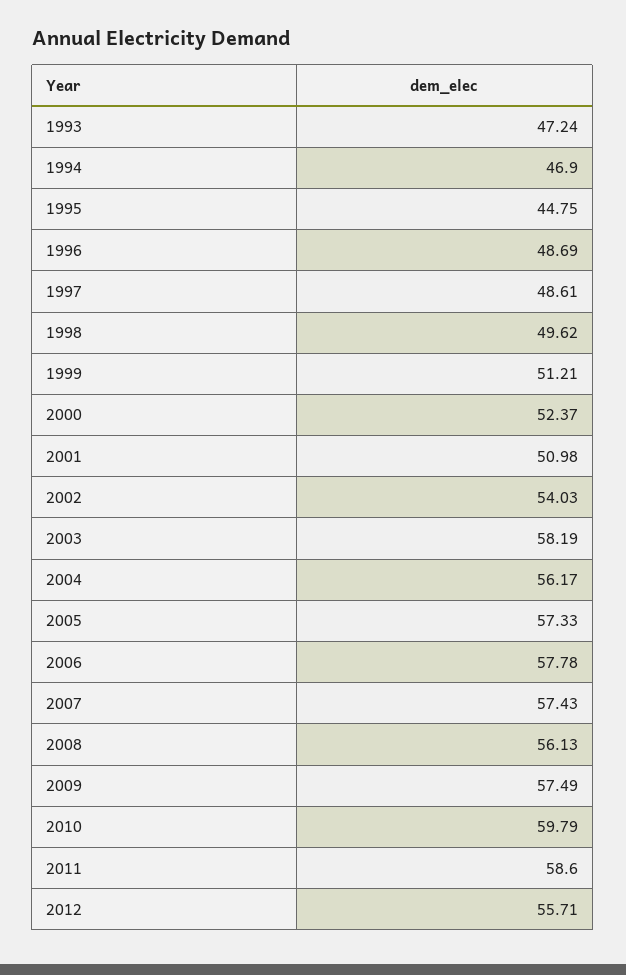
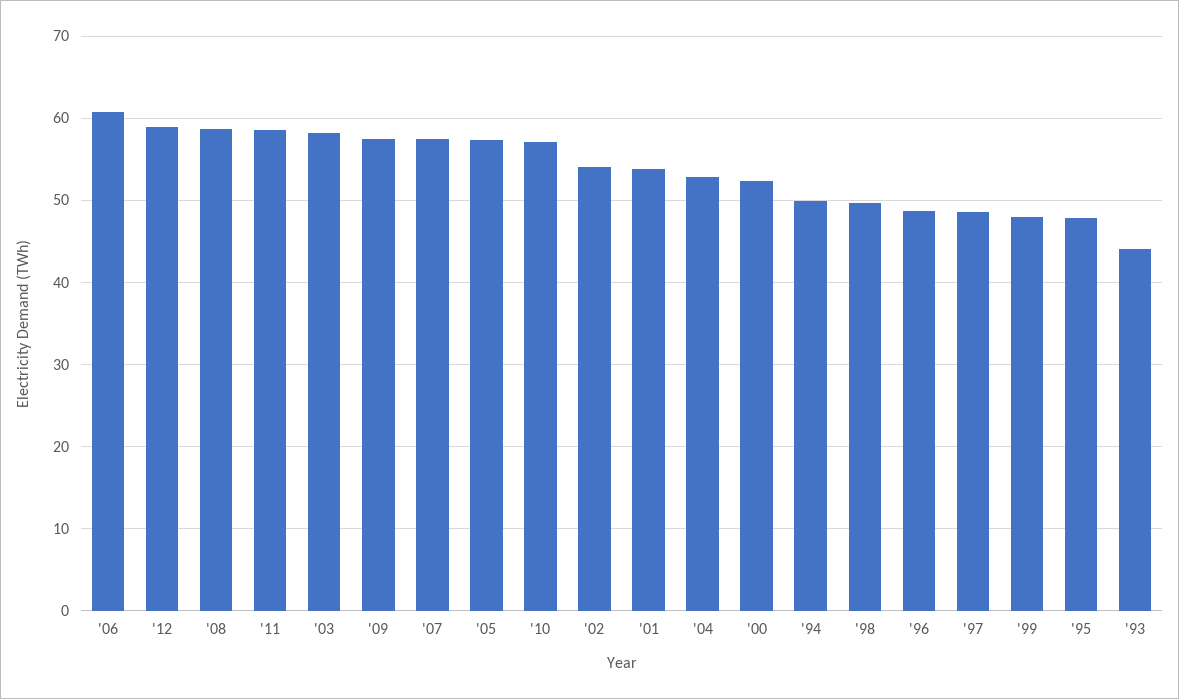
  {
-   "1993": 47.24,
+   "1993": 44,
-   "1994": 46.9,
+   "1994": 50,
-   "1995": 44.75,
+   "1995": 48,
    "1996": 48.69,
    "1997": 48.61,
    "1998": 49.62,
-   "1999": 51.21,
+   "1999": 48,
    "2000": 52.37,
-   "2001": 50.98,
+   "2001": 54,
    "2002": 54.03,
    "2003": 58.19,
-   "2004": 56.17,
+   "2004": 53,
    "2005": 57.33,
-   "2006": 57.78,
+   "2006": 61,
    "2007": 57.43,
-   "2008": 56.13,
+   "2008": 59,
    "2009": 57.49,
-   "2010": 59.79,
+   "2010": 57,
    "2011": 58.6,
-   "2012": 55.71
+   "2012": 59
  }

